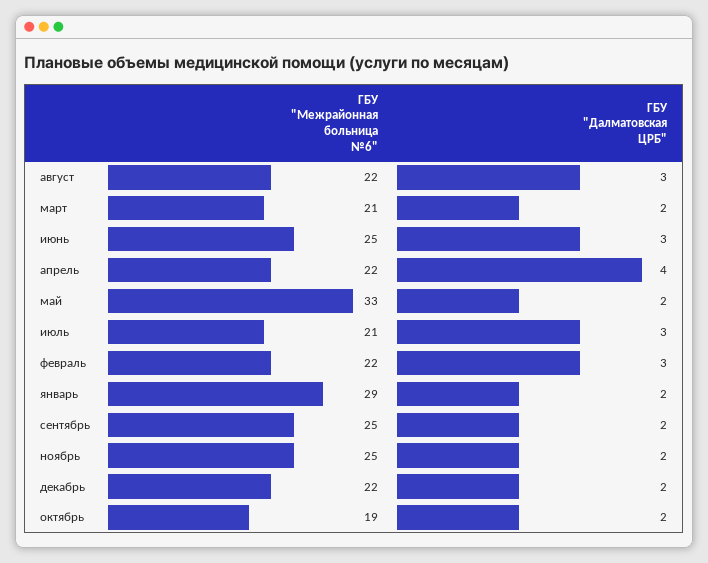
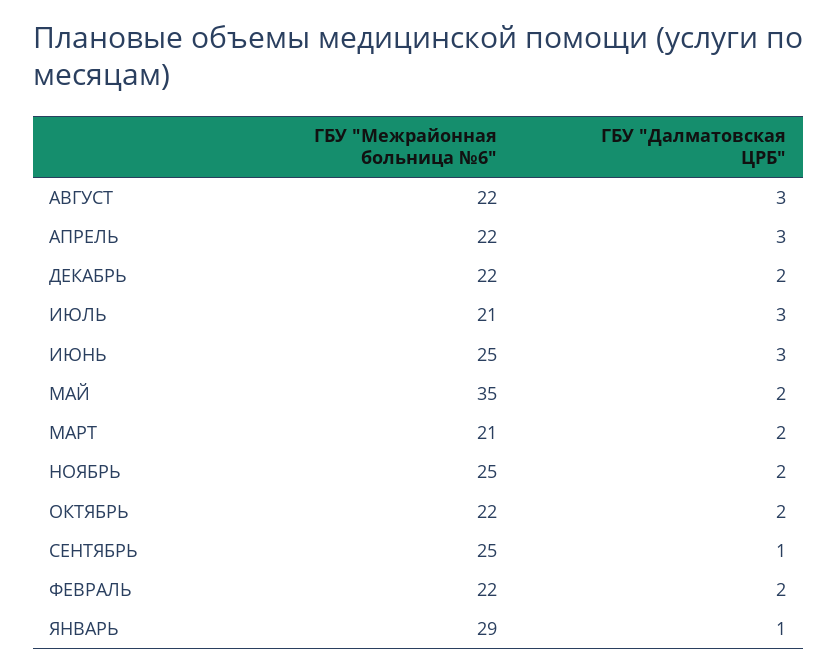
  {
    "ГБУ \"Межрайонная больница №6\"": {
      "август": 22,
      "март": 21,
      "июнь": 25,
      "апрель": 22,
-     "май": 33,
+     "май": 35,
      "июль": 21,
      "февраль": 22,
      "январь": 29,
      "сентябрь": 25,
      "ноябрь": 25,
      "декабрь": 22,
-     "октябрь": 19
+     "октябрь": 22
    },
    "ГБУ \"Далматовская ЦРБ\"": {
      "август": 3,
      "март": 2,
      "июнь": 3,
-     "апрель": 4,
+     "апрель": 3,
      "май": 2,
      "июль": 3,
-     "февраль": 3,
+     "февраль": 2,
-     "январь": 2,
+     "январь": 1,
-     "сентябрь": 2,
+     "сентябрь": 1,
      "ноябрь": 2,
      "декабрь": 2,
      "октябрь": 2
    }
  }

